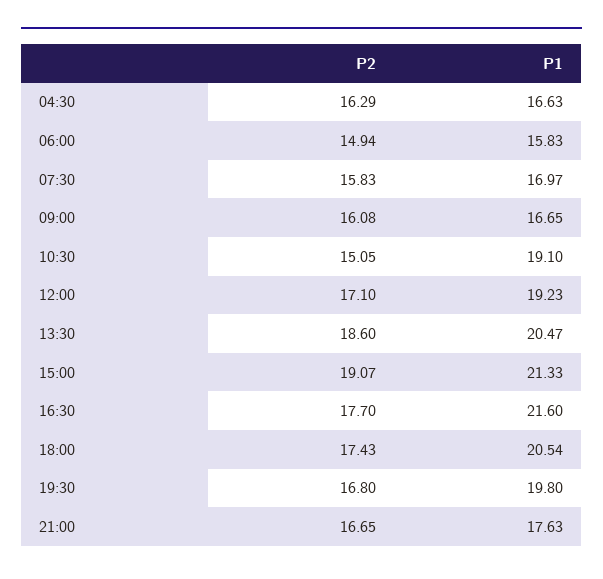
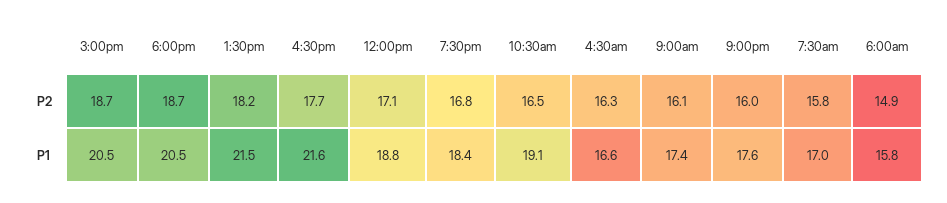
  {
    "P2": {
      "04:30": 16.29,
      "06:00": 14.94,
      "07:30": 15.83,
      "09:00": 16.08,
-     "10:30": 15.05,
+     "10:30": 16.5,
      "12:00": 17.1,
-     "13:30": 18.6,
+     "13:30": 18.2,
-     "15:00": 19.07,
+     "15:00": 18.7,
      "16:30": 17.7,
-     "18:00": 17.43,
+     "18:00": 18.7,
      "19:30": 16.8,
-     "21:00": 16.65
+     "21:00": 16
    },
    "P1": {
      "04:30": 16.63,
      "06:00": 15.83,
      "07:30": 16.97,
-     "09:00": 16.65,
+     "09:00": 17.4,
      "10:30": 19.1,
-     "12:00": 19.23,
+     "12:00": 18.8,
-     "13:30": 20.47,
+     "13:30": 21.5,
-     "15:00": 21.33,
+     "15:00": 20.5,
      "16:30": 21.6,
      "18:00": 20.54,
-     "19:30": 19.8,
+     "19:30": 18.4,
      "21:00": 17.63
    }
  }

